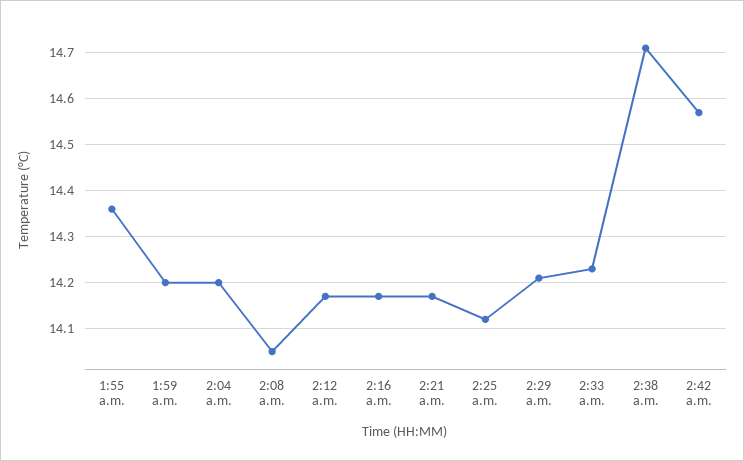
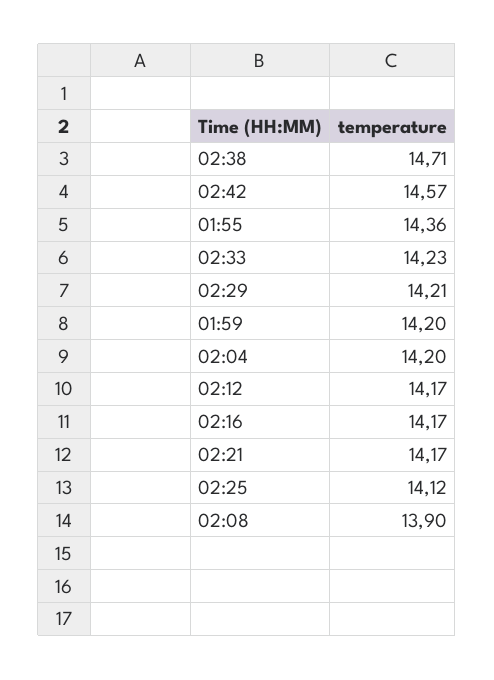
  {
    "1:55 a.m.": 14.36,
    "1:59 a.m.": 14.2,
    "2:04 a.m.": 14.2,
-   "2:08 a.m.": 14.05,
+   "2:08 a.m.": 13.9,
    "2:12 a.m.": 14.17,
    "2:16 a.m.": 14.17,
    "2:21 a.m.": 14.17,
    "2:25 a.m.": 14.12,
    "2:29 a.m.": 14.21,
    "2:33 a.m.": 14.23,
    "2:38 a.m.": 14.71,
    "2:42 a.m.": 14.57
  }

